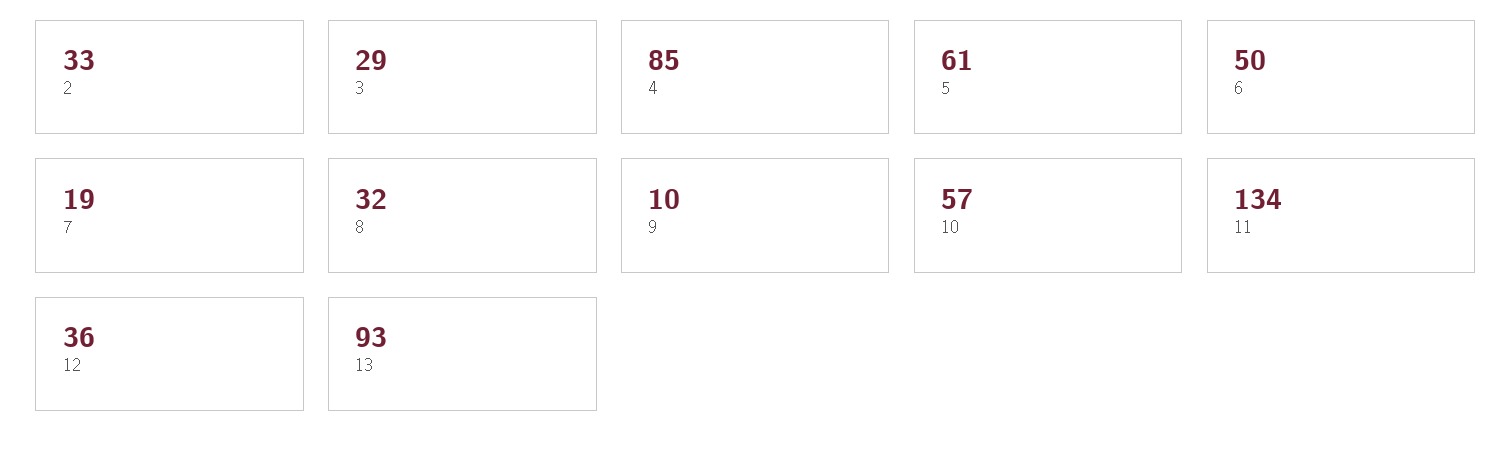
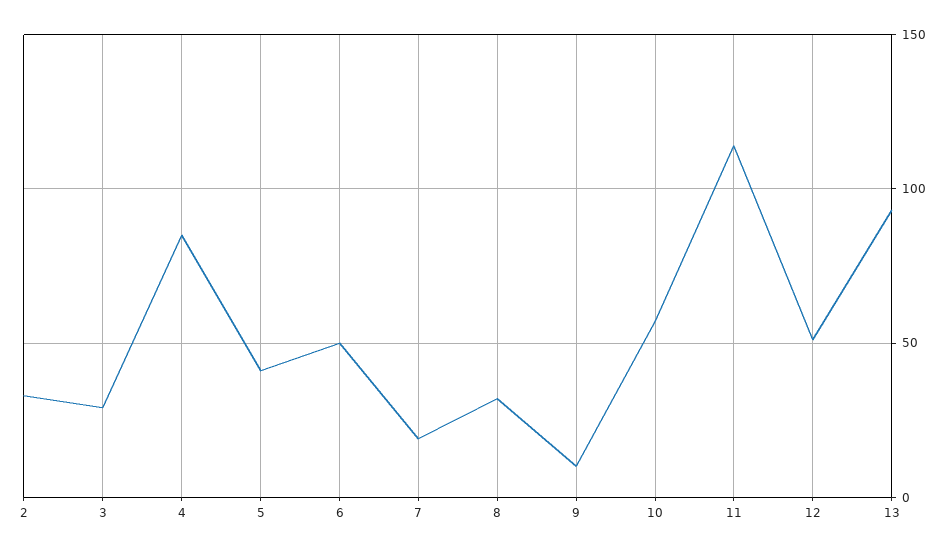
  {
    "2": 33,
    "3": 29,
    "4": 85,
-   "5": 61,
+   "5": 40,
    "6": 50,
    "7": 19,
    "8": 32,
    "9": 10,
    "10": 57,
-   "11": 134,
+   "11": 115,
-   "12": 36,
+   "12": 50,
    "13": 93
  }

